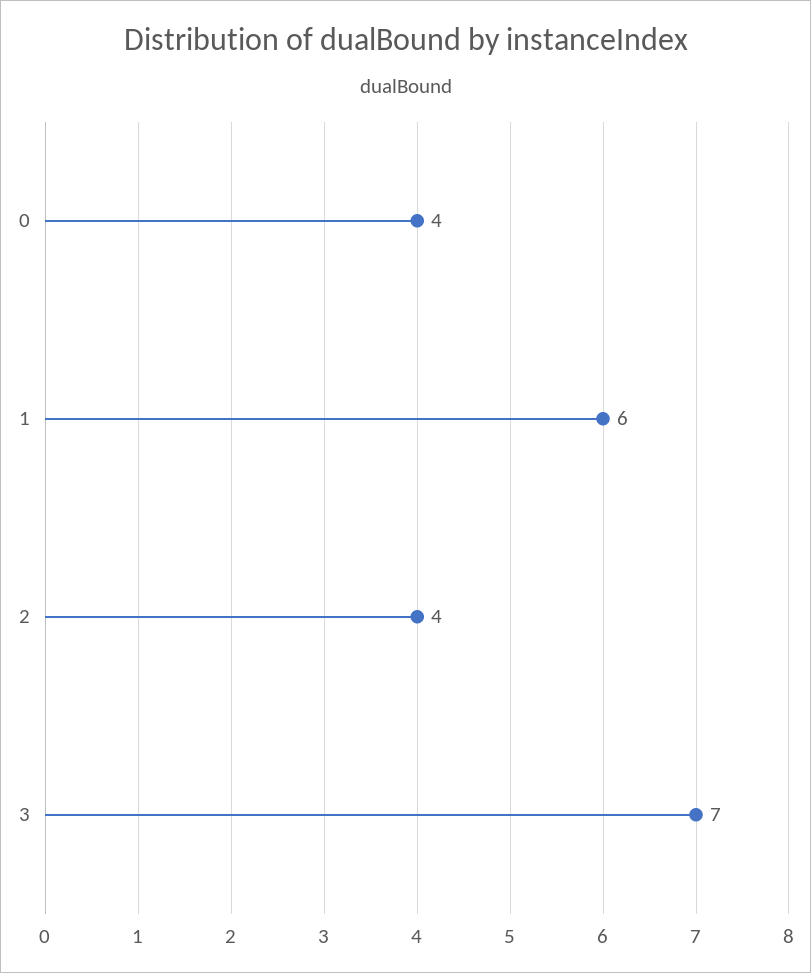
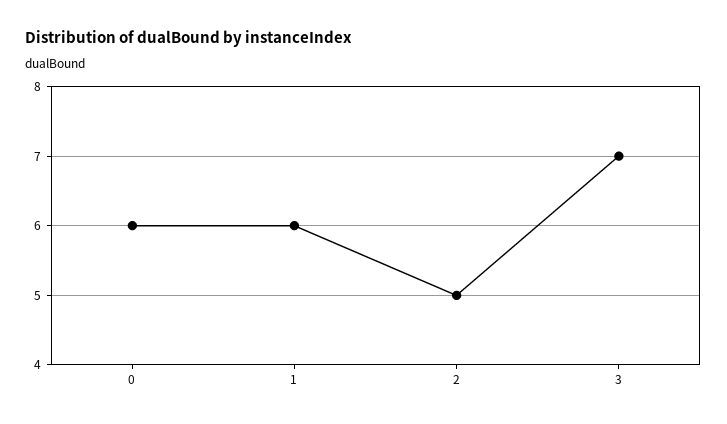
  {
-   "0": 4,
+   "0": 6,
    "1": 6,
-   "2": 4,
+   "2": 5,
    "3": 7
  }

